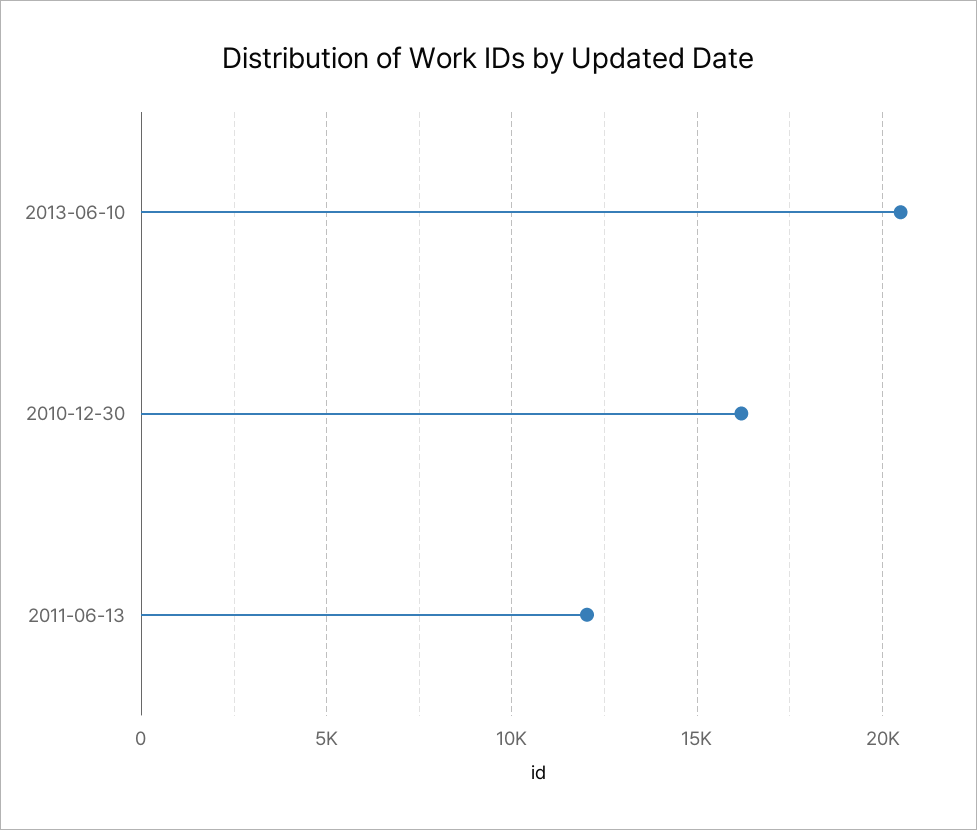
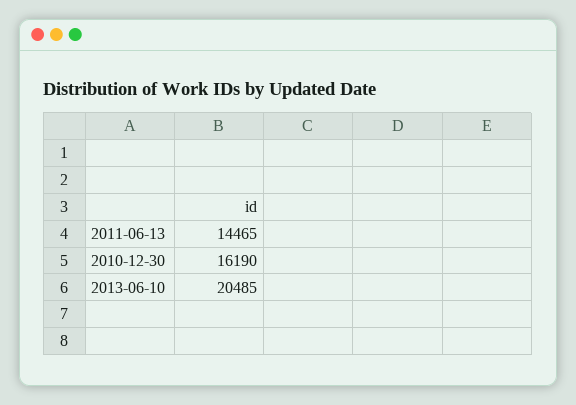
  {
    "2013-06-10": 20485,
    "2010-12-30": 16190,
-   "2011-06-13": 12000
+   "2011-06-13": 14465
  }

